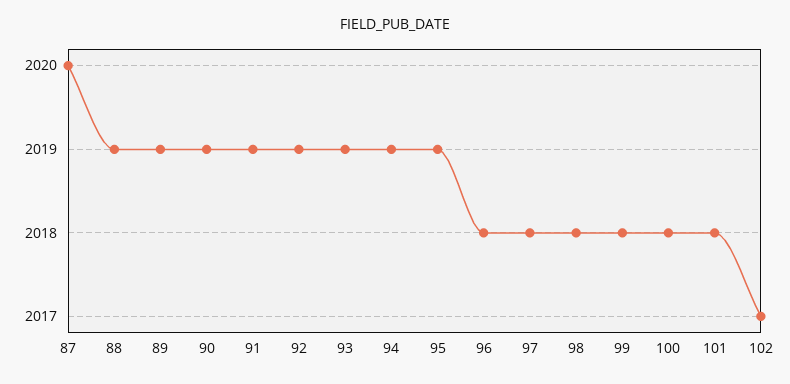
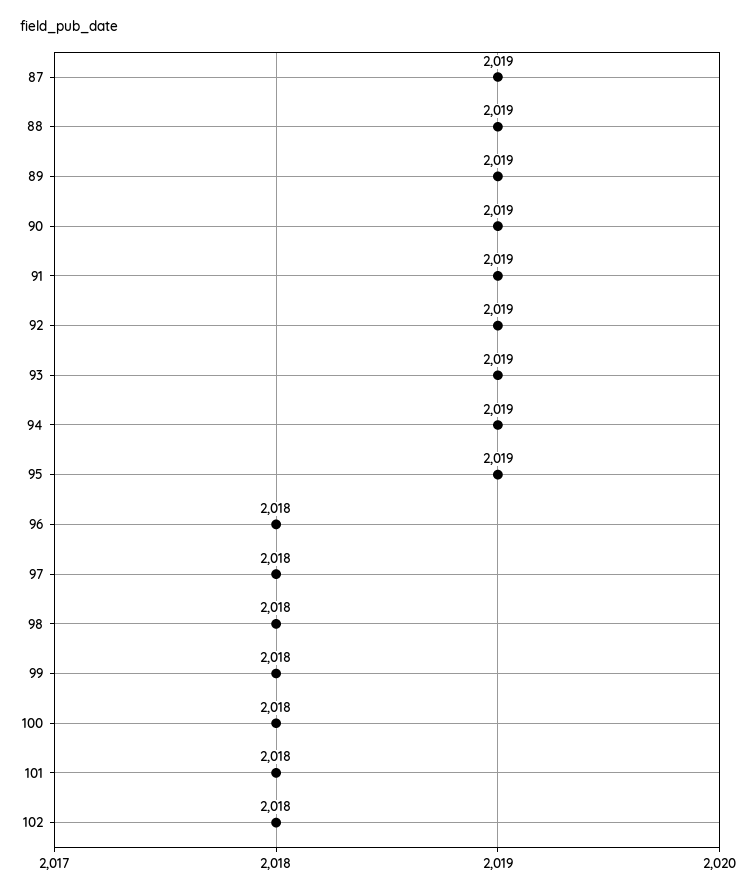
  {
-   "87": 2020,
+   "87": 2019,
    "88": 2019,
    "89": 2019,
    "90": 2019,
    "91": 2019,
    "92": 2019,
    "93": 2019,
    "94": 2019,
    "95": 2019,
    "96": 2018,
    "97": 2018,
    "98": 2018,
    "99": 2018,
    "100": 2018,
    "101": 2018,
-   "102": 2017
+   "102": 2018
  }

